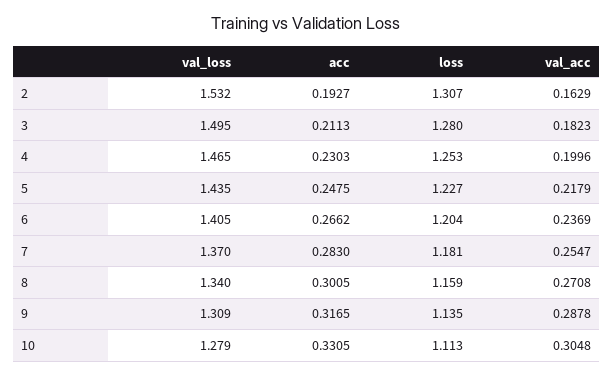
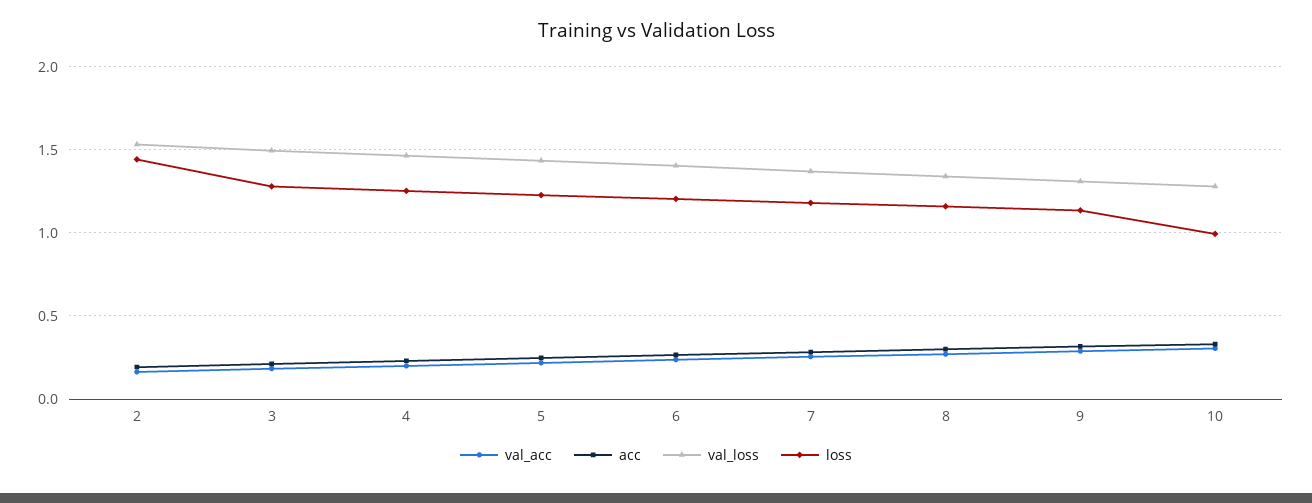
  {
    "val_loss": {
      "2": 1.532,
      "3": 1.495,
      "4": 1.465,
      "5": 1.435,
      "6": 1.405,
      "7": 1.37,
      "8": 1.34,
      "9": 1.309,
      "10": 1.279
    },
    "acc": {
      "2": 0.1927,
      "3": 0.2113,
      "4": 0.2303,
      "5": 0.2475,
      "6": 0.2662,
      "7": 0.283,
      "8": 0.3005,
      "9": 0.3165,
      "10": 0.3305
    },
    "loss": {
-     "2": 1.307,
+     "2": 1.45,
      "3": 1.28,
      "4": 1.253,
      "5": 1.227,
      "6": 1.204,
      "7": 1.181,
      "8": 1.159,
      "9": 1.135,
-     "10": 1.113
+     "10": 1
    },
    "val_acc": {
      "2": 0.1629,
      "3": 0.1823,
      "4": 0.1996,
      "5": 0.2179,
      "6": 0.2369,
      "7": 0.2547,
      "8": 0.2708,
      "9": 0.2878,
      "10": 0.3048
    }
  }

